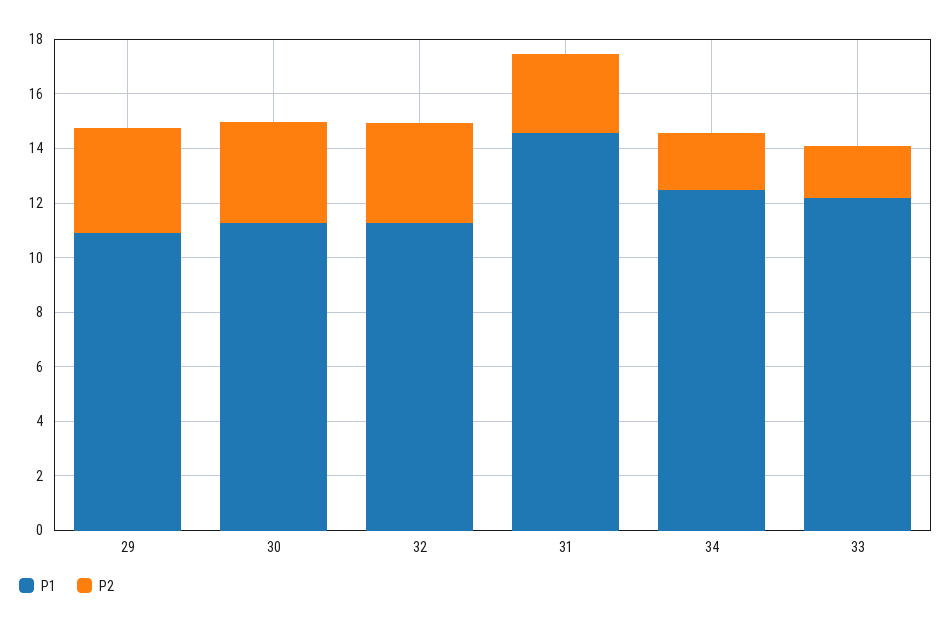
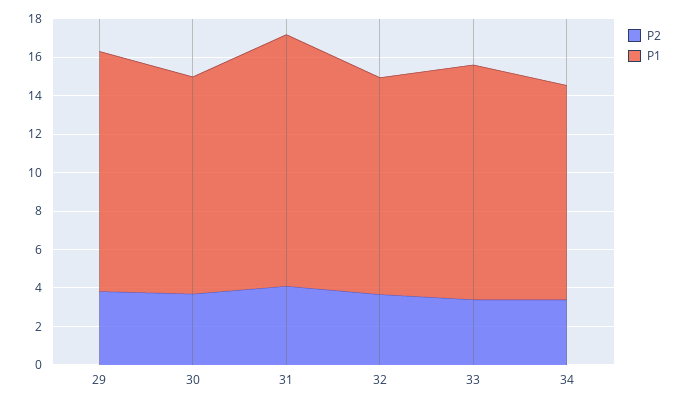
  {
    "P1": {
-     "29": 11,
+     "29": 12.5,
      "30": 11.5,
      "32": 11.5,
-     "31": 14.5,
+     "31": 13,
-     "34": 12.5,
+     "34": 11,
      "33": 12
    },
    "P2": {
      "29": 4,
      "30": 3.5,
      "32": 3.5,
-     "31": 3,
+     "31": 4,
-     "34": 2,
+     "34": 3.5,
-     "33": 2
+     "33": 3.5
    }
  }

